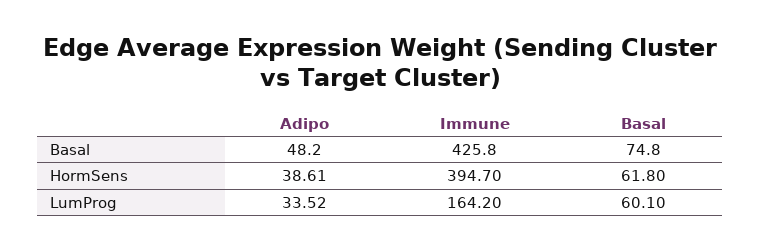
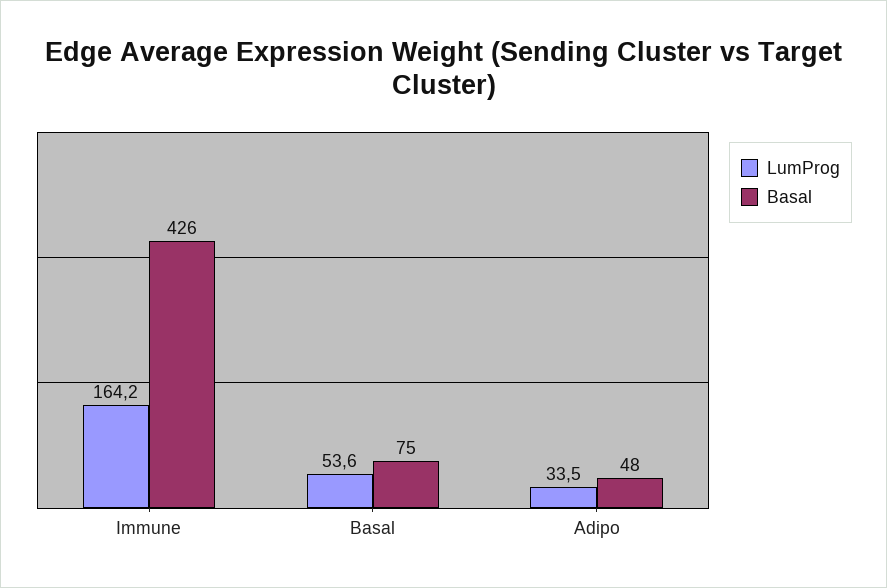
  {
    "Basal": {
      "Adipo": 48.2,
      "Immune": 425.8,
      "Basal": 74.8
    },
-   "HormSens": {
-     "Adipo": 38.61,
-     "Immune": 394.7,
-     "Basal": 61.8
-   },
    "LumProg": {
      "Adipo": 33.52,
      "Immune": 164.2,
-     "Basal": 60.1
+     "Basal": 53.6
    }
  }

